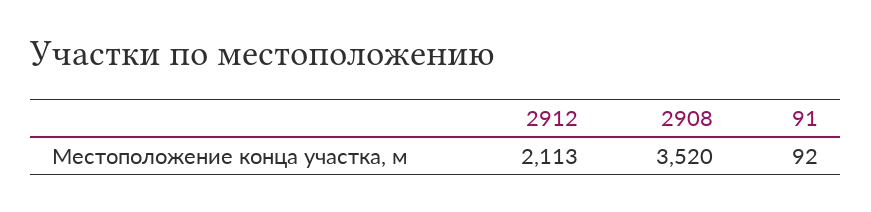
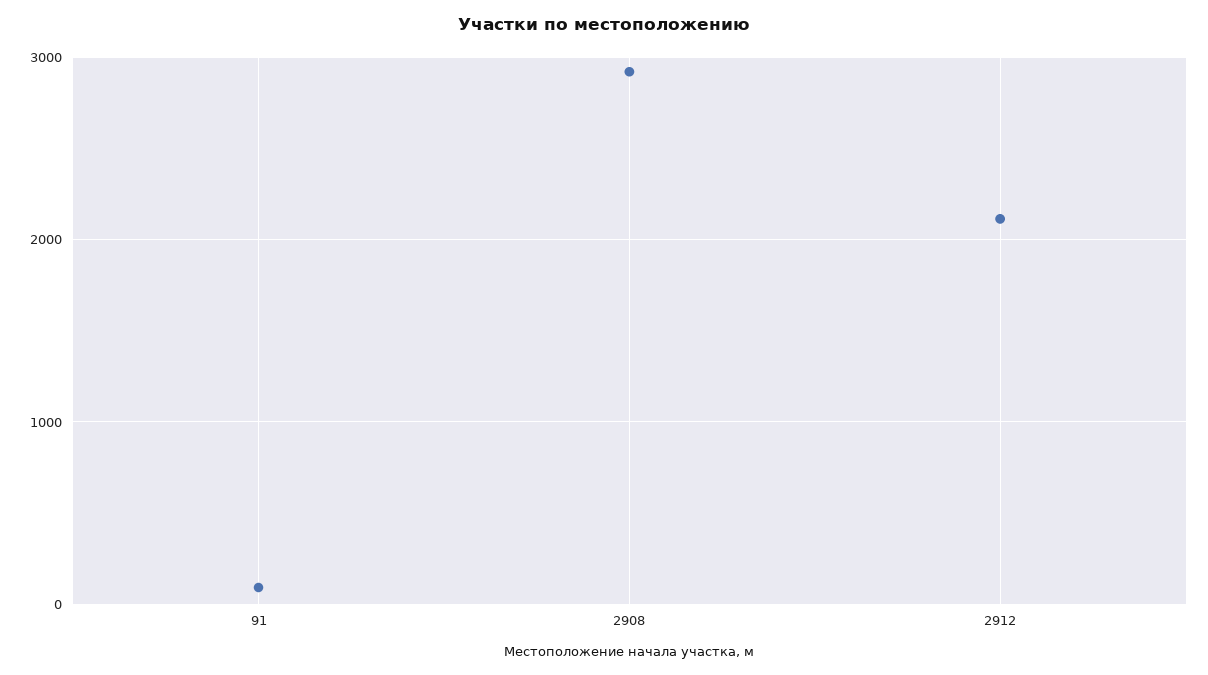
  {
    "2912": 2113,
-   "2908": 3520,
+   "2908": 2900,
    "91": 92
  }

